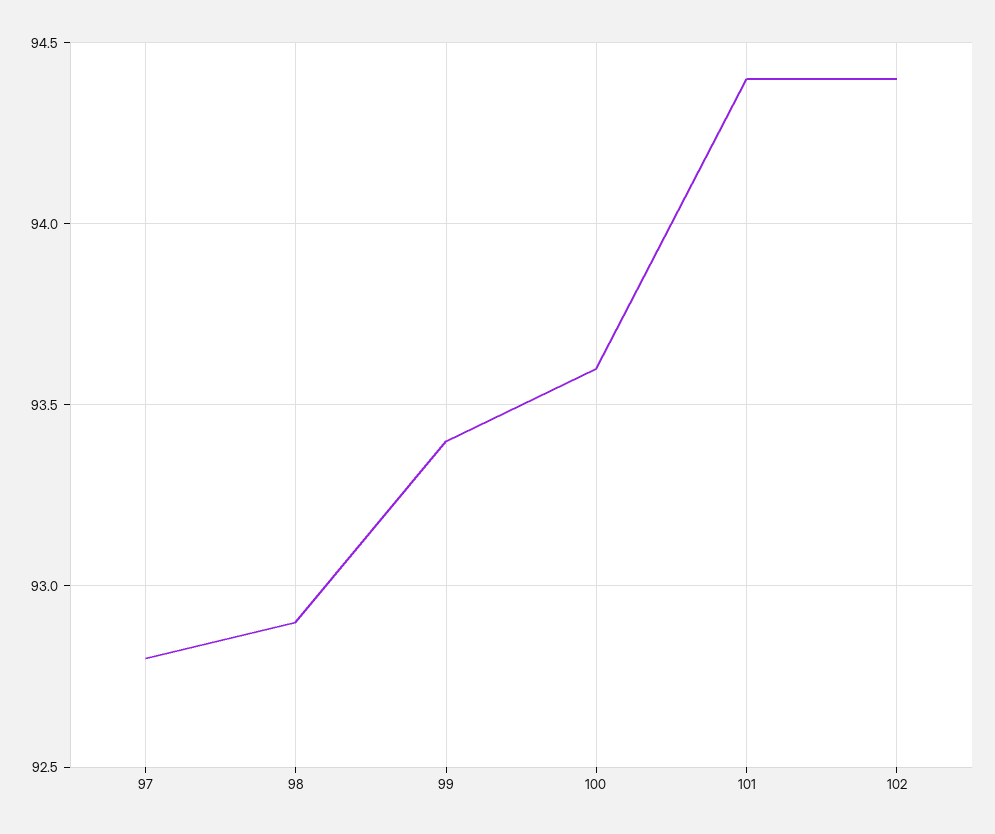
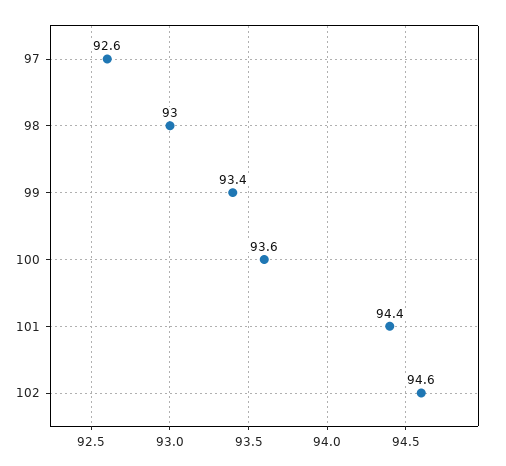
  {
-   "97": 92.8,
+   "97": 92.6,
-   "98": 92.9,
+   "98": 93,
    "99": 93.4,
    "100": 93.6,
    "101": 94.4,
-   "102": 94.4
+   "102": 94.6
  }

